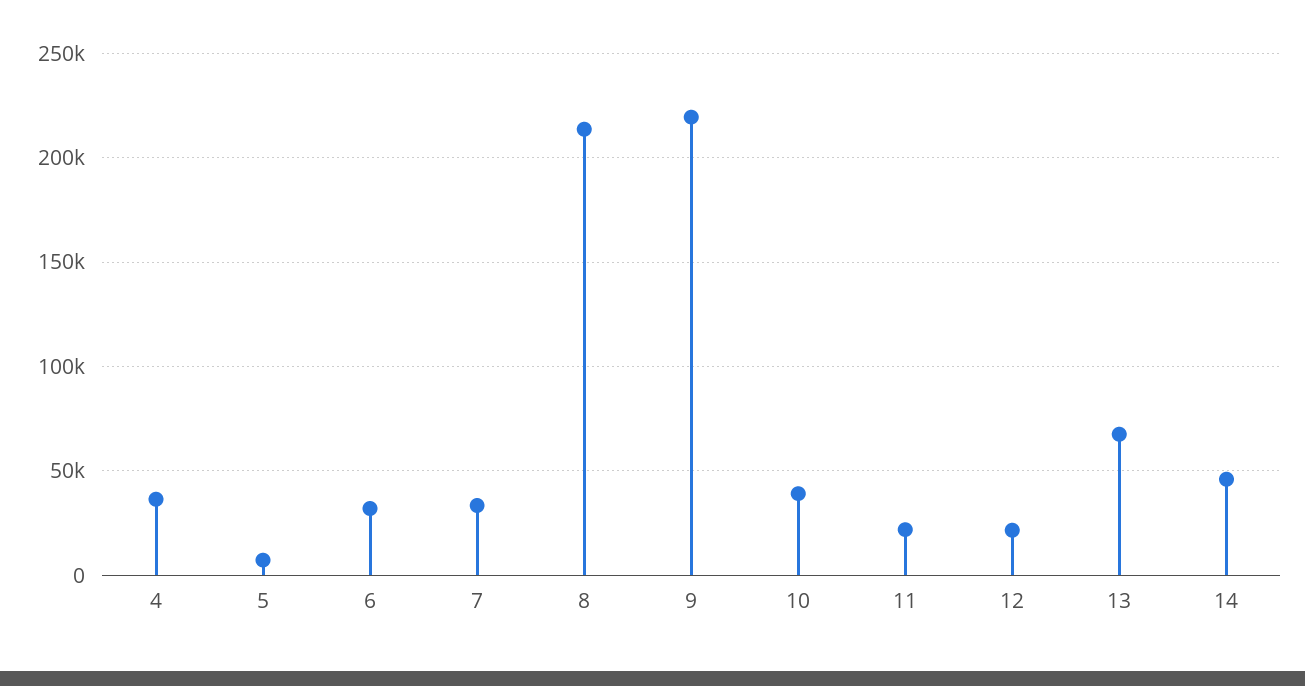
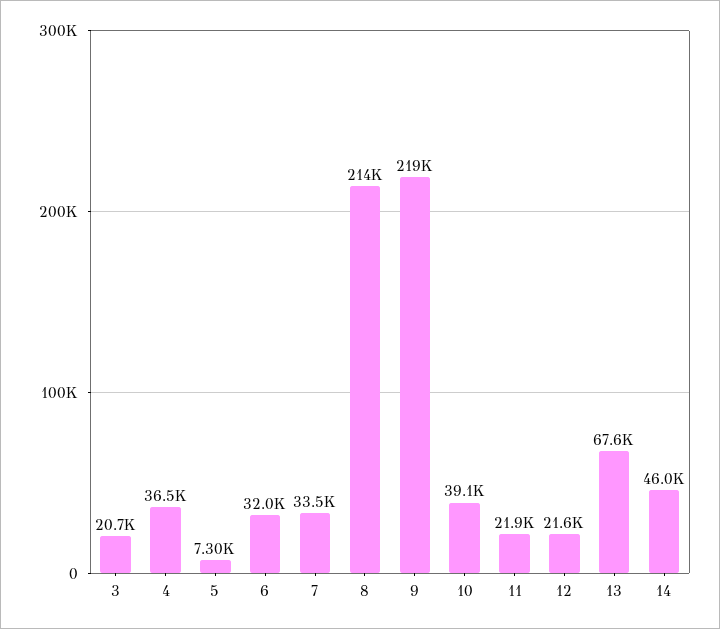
  {
    "4": 36500,
    "5": 7300,
    "6": 32000,
    "7": 33500,
    "8": 214000,
    "9": 219000,
    "10": 39100,
    "11": 21900,
    "12": 21600,
    "13": 67600,
-   "14": 46000
+   "14": 46000,
+   "3": 20700
  }

